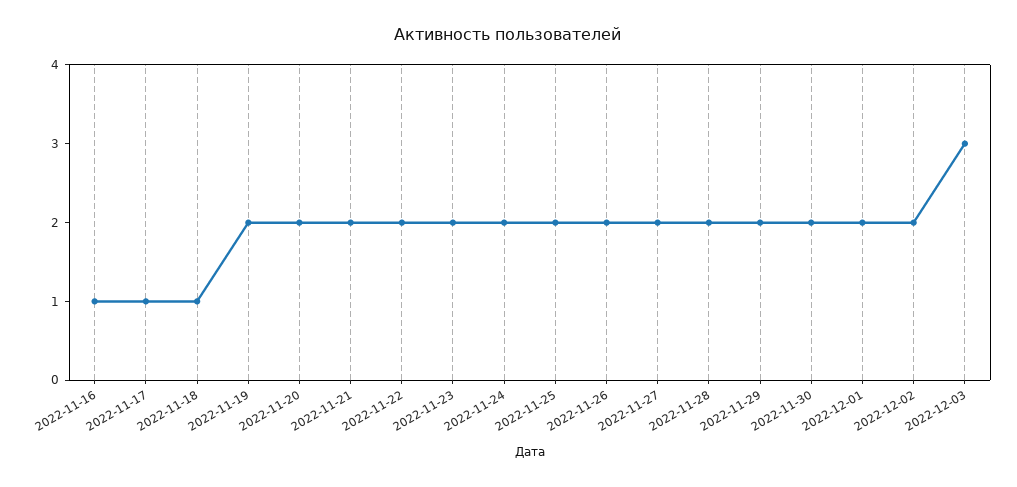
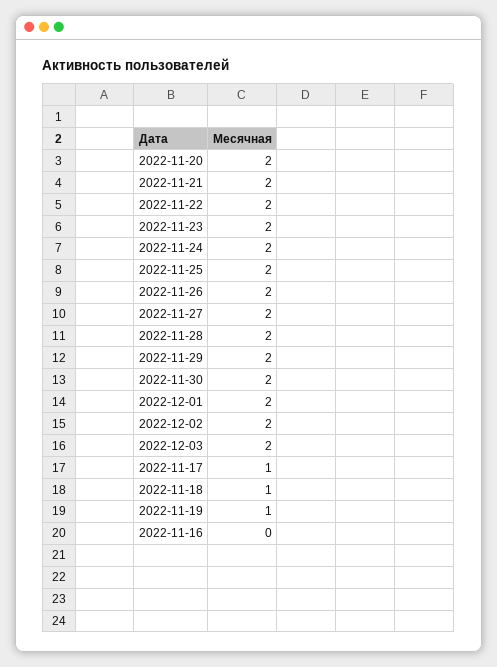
  {
-   "2022-11-16": 1,
+   "2022-11-16": 0,
    "2022-11-17": 1,
    "2022-11-18": 1,
-   "2022-11-19": 2,
+   "2022-11-19": 1,
    "2022-11-20": 2,
    "2022-11-21": 2,
    "2022-11-22": 2,
    "2022-11-23": 2,
    "2022-11-24": 2,
    "2022-11-25": 2,
    "2022-11-26": 2,
    "2022-11-27": 2,
    "2022-11-28": 2,
    "2022-11-29": 2,
    "2022-11-30": 2,
    "2022-12-01": 2,
    "2022-12-02": 2,
-   "2022-12-03": 3
+   "2022-12-03": 2
  }

